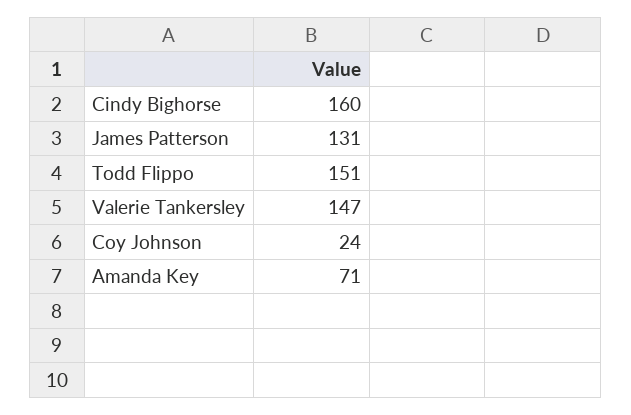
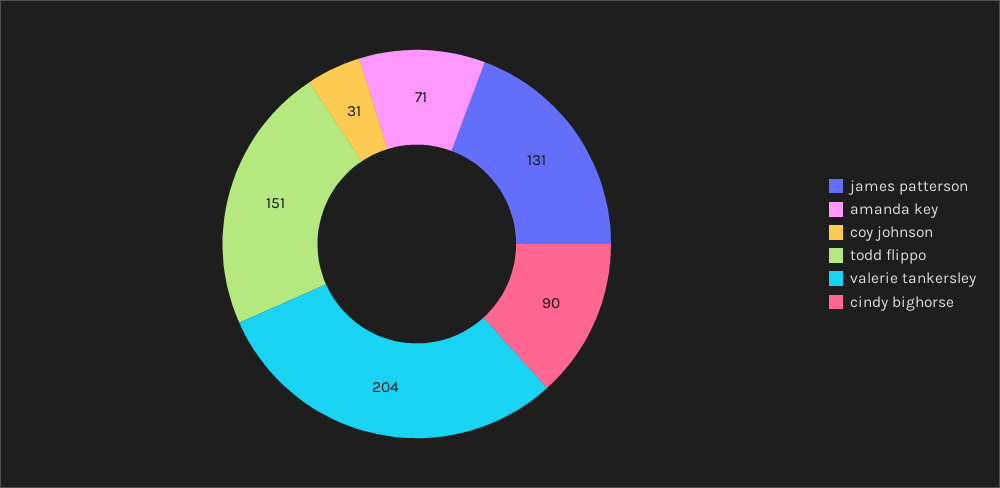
  {
-   "Cindy Bighorse": 160,
+   "Cindy Bighorse": 90,
    "James Patterson": 131,
    "Todd Flippo": 151,
-   "Valerie Tankersley": 147,
+   "Valerie Tankersley": 204,
-   "Coy Johnson": 24,
+   "Coy Johnson": 31,
    "Amanda Key": 71
  }

